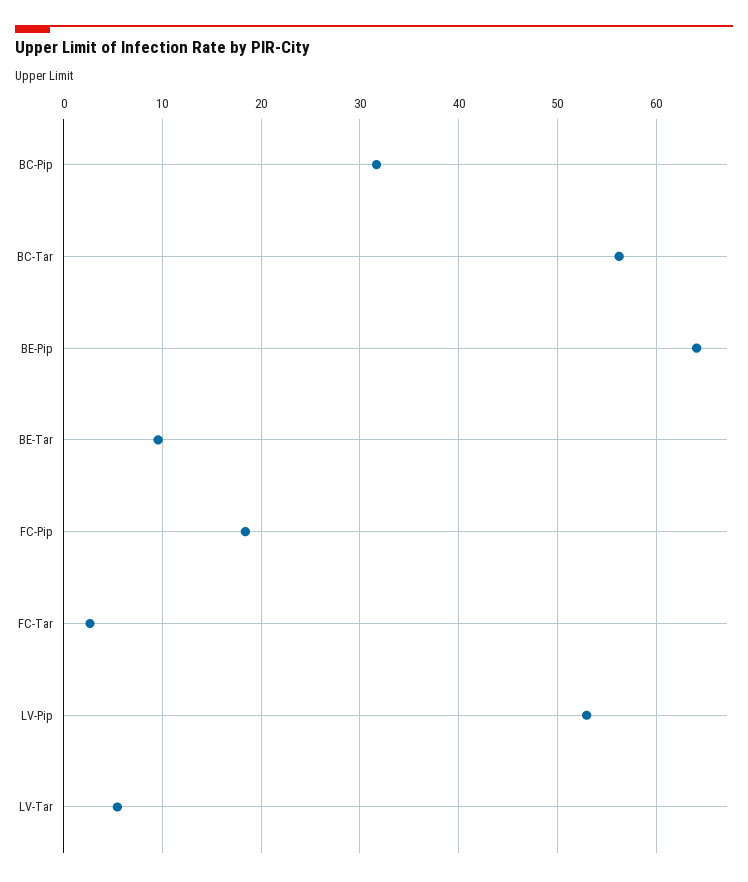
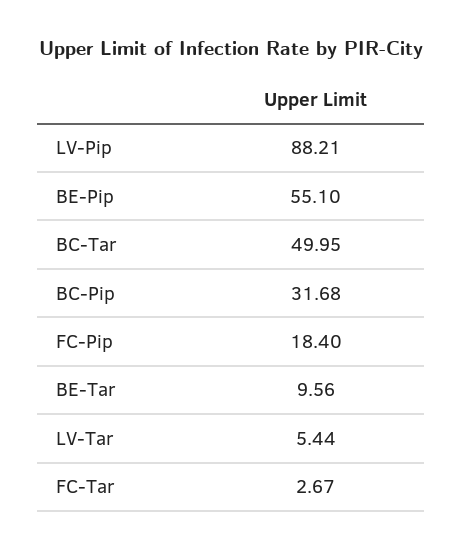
  {
    "BC-Pip": 31.68,
-   "BC-Tar": 56,
+   "BC-Tar": 49.95,
-   "BE-Pip": 64,
+   "BE-Pip": 55.1,
    "BE-Tar": 9.56,
    "FC-Pip": 18.4,
    "FC-Tar": 2.67,
-   "LV-Pip": 53,
+   "LV-Pip": 88.21,
    "LV-Tar": 5.44
  }

